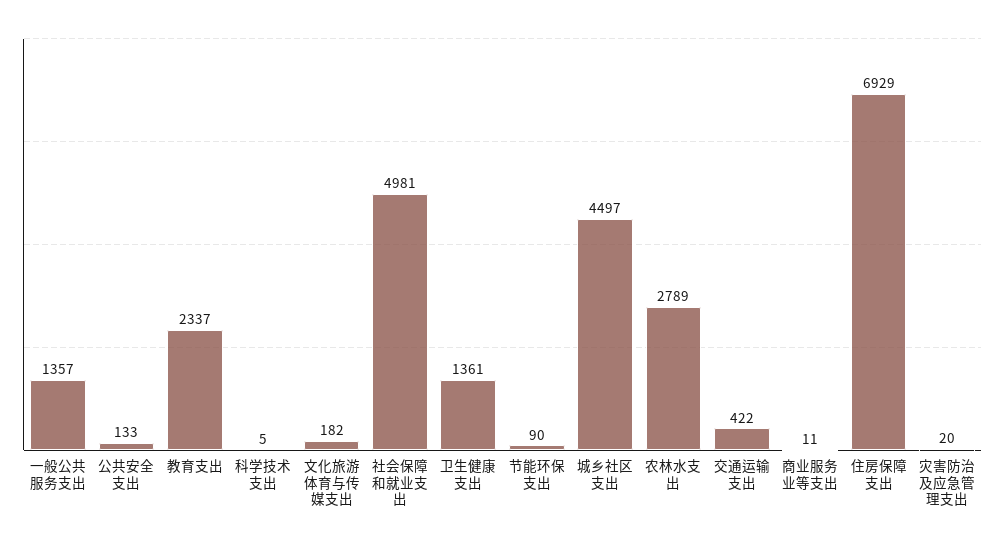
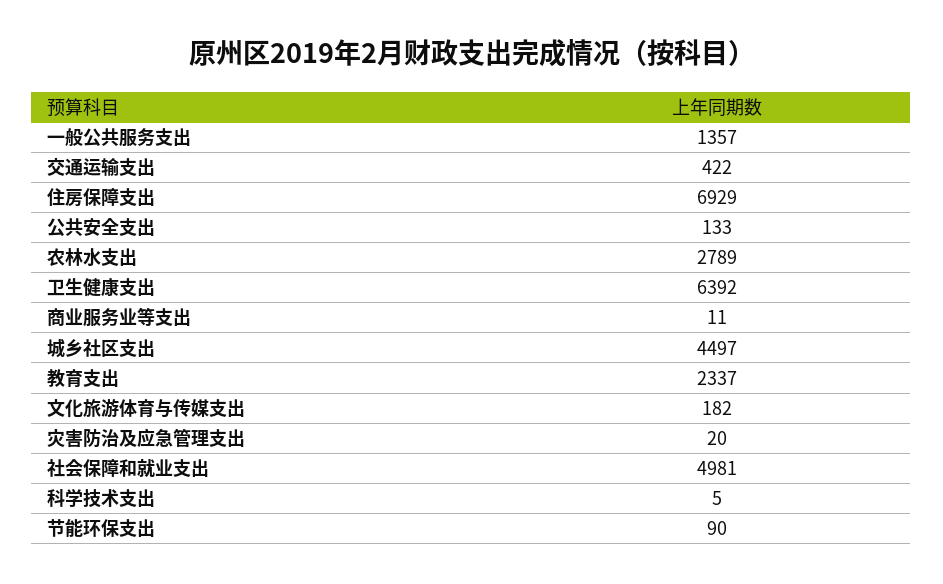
  {
    "一般公共服务支出": 1357,
    "公共安全支出": 133,
    "教育支出": 2337,
    "科学技术支出": 5,
    "文化旅游体育与传媒支出": 182,
    "社会保障和就业支出": 4981,
-   "卫生健康支出": 1361,
+   "卫生健康支出": 6392,
    "节能环保支出": 90,
    "城乡社区支出": 4497,
    "农林水支出": 2789,
    "交通运输支出": 422,
    "商业服务业等支出": 11,
    "住房保障支出": 6929,
    "灾害防治及应急管理支出": 20
  }

